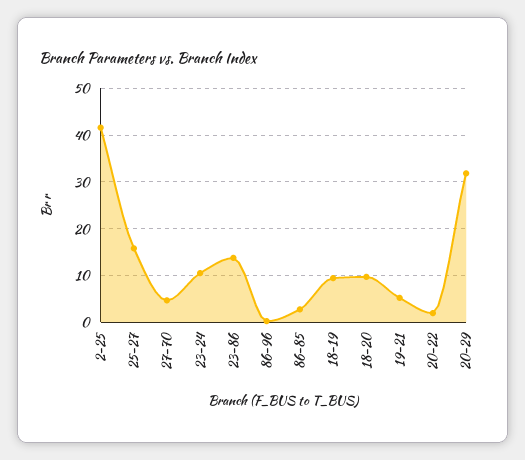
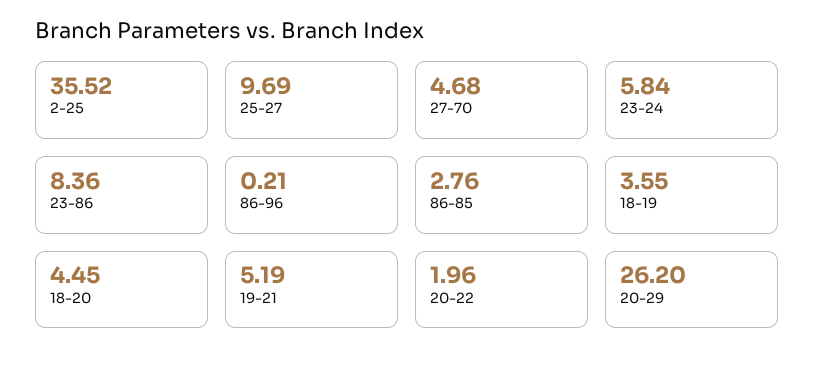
  {
-   "2-25": 42,
+   "2-25": 35.52,
-   "25-27": 16,
+   "25-27": 9.69,
    "27-70": 4.68,
-   "23-24": 10,
+   "23-24": 5.84,
-   "23-86": 14,
+   "23-86": 8.36,
    "86-96": 0.21,
    "86-85": 2.76,
-   "18-19": 10,
+   "18-19": 3.55,
-   "18-20": 10,
+   "18-20": 4.45,
    "19-21": 5.19,
    "20-22": 1.96,
-   "20-29": 32
+   "20-29": 26.2
  }

